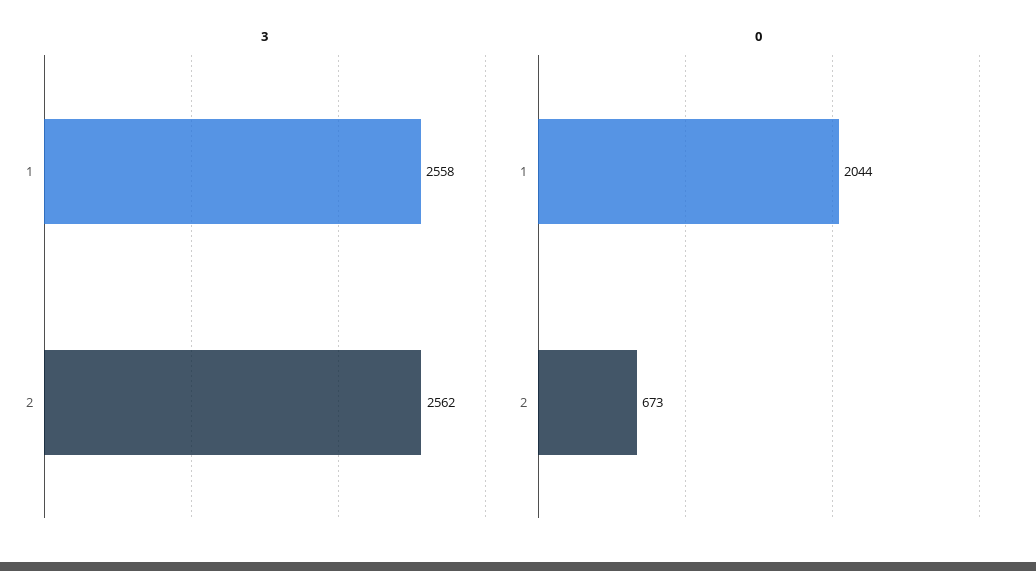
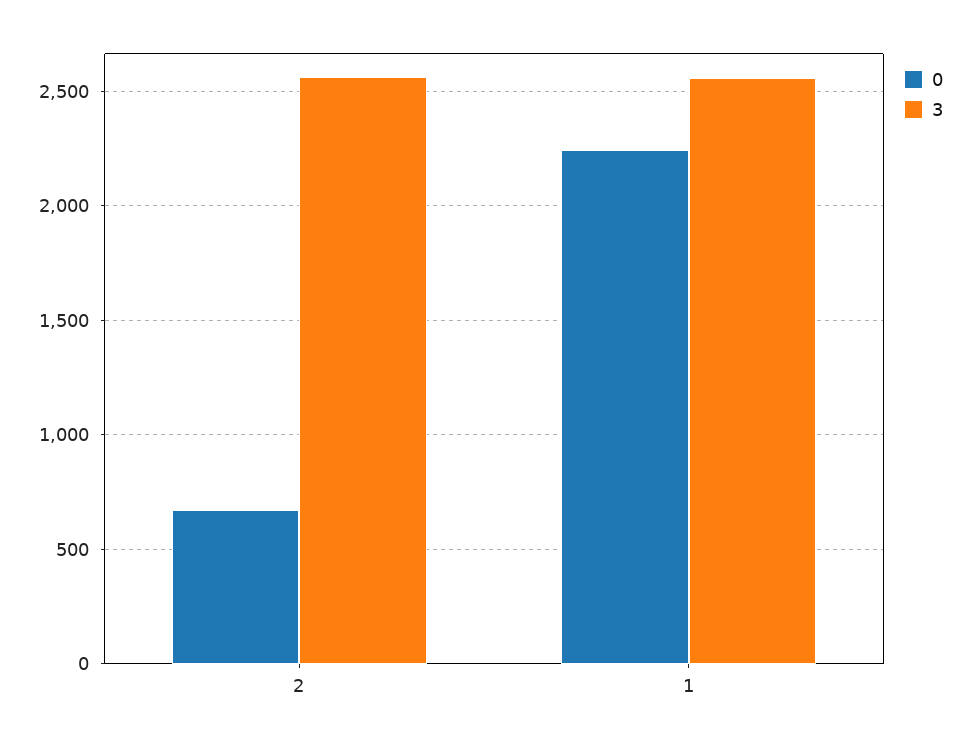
  {
    "3": {
      "1": 2558,
      "2": 2562
    },
    "0": {
-     "1": 2044,
+     "1": 2250,
      "2": 673
    }
  }

